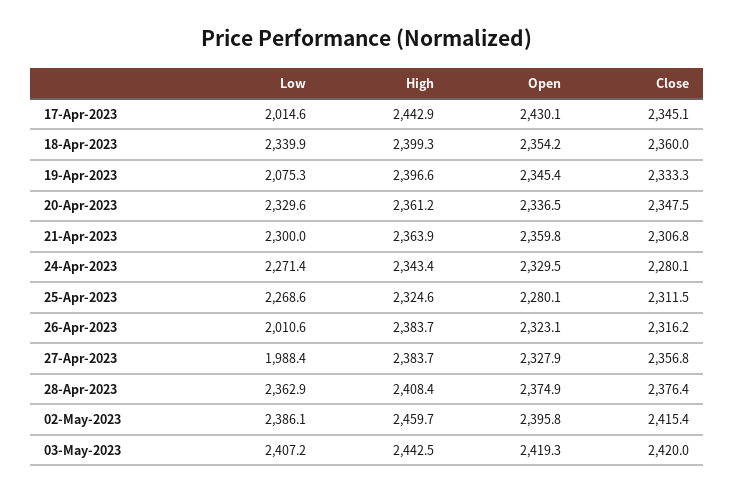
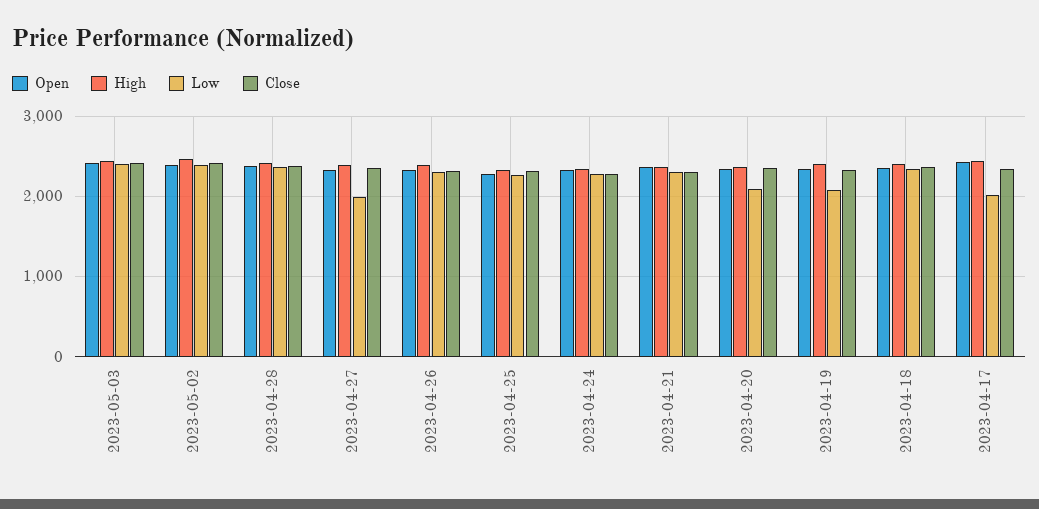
  {
    "Low": {
      "17-Apr-2023": 2014.6,
      "18-Apr-2023": 2339.9,
      "19-Apr-2023": 2075.3,
-     "20-Apr-2023": 2329.6,
+     "20-Apr-2023": 2100,
      "21-Apr-2023": 2300,
      "24-Apr-2023": 2271.4,
      "25-Apr-2023": 2268.6,
-     "26-Apr-2023": 2010.6,
+     "26-Apr-2023": 2300,
      "27-Apr-2023": 1988.4,
      "28-Apr-2023": 2362.9,
      "02-May-2023": 2386.1,
      "03-May-2023": 2407.2
    },
    "High": {
      "17-Apr-2023": 2442.9,
      "18-Apr-2023": 2399.3,
      "19-Apr-2023": 2396.6,
      "20-Apr-2023": 2361.2,
      "21-Apr-2023": 2363.9,
      "24-Apr-2023": 2343.4,
      "25-Apr-2023": 2324.6,
      "26-Apr-2023": 2383.7,
      "27-Apr-2023": 2383.7,
      "28-Apr-2023": 2408.4,
      "02-May-2023": 2459.7,
      "03-May-2023": 2442.5
    },
    "Open": {
      "17-Apr-2023": 2430.1,
      "18-Apr-2023": 2354.2,
      "19-Apr-2023": 2345.4,
      "20-Apr-2023": 2336.5,
      "21-Apr-2023": 2359.8,
      "24-Apr-2023": 2329.5,
      "25-Apr-2023": 2280.1,
      "26-Apr-2023": 2323.1,
      "27-Apr-2023": 2327.9,
      "28-Apr-2023": 2374.9,
      "02-May-2023": 2395.8,
      "03-May-2023": 2419.3
    },
    "Close": {
      "17-Apr-2023": 2345.1,
      "18-Apr-2023": 2360,
      "19-Apr-2023": 2333.3,
      "20-Apr-2023": 2347.5,
      "21-Apr-2023": 2306.8,
      "24-Apr-2023": 2280.1,
      "25-Apr-2023": 2311.5,
      "26-Apr-2023": 2316.2,
      "27-Apr-2023": 2356.8,
      "28-Apr-2023": 2376.4,
      "02-May-2023": 2415.4,
      "03-May-2023": 2420
    }
  }

